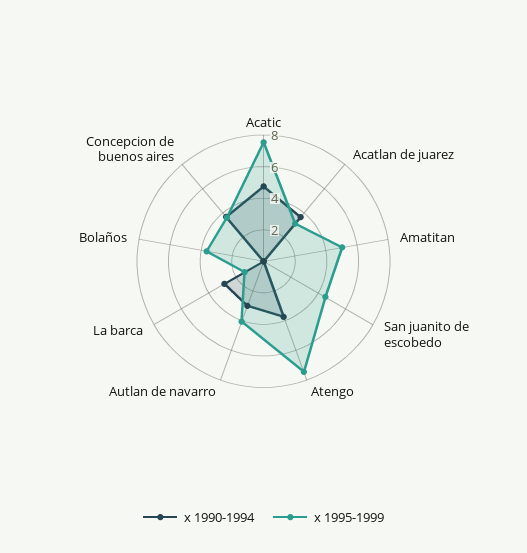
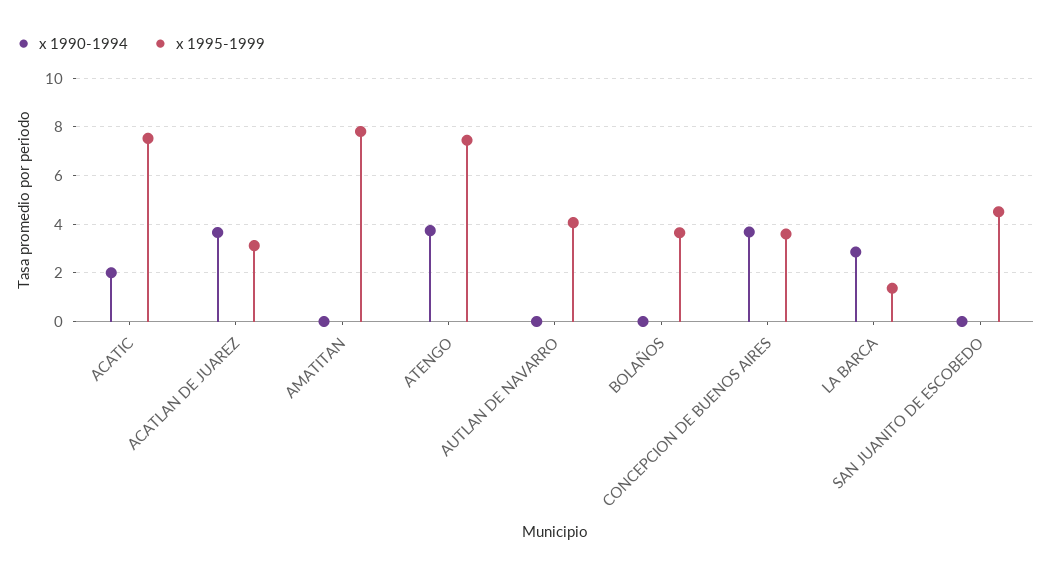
  {
    "x 1990-1994": {
-     "Acatic": 5,
+     "Acatic": 2,
      "Acatlan de juarez": 3.75,
      "Amatitan": 0,
      "San juanito de escobedo": 0,
      "Atengo": 3.75,
-     "Autlan de navarro": 3,
+     "Autlan de navarro": 0,
      "La barca": 2.75,
      "Bolaños": 0,
      "Concepcion de buenos aires": 3.75
    },
    "x 1995-1999": {
      "Acatic": 7.5,
      "Acatlan de juarez": 3,
-     "Amatitan": 5,
+     "Amatitan": 7.75,
      "San juanito de escobedo": 4.5,
      "Atengo": 7.5,
      "Autlan de navarro": 4,
      "La barca": 1.25,
      "Bolaños": 3.75,
      "Concepcion de buenos aires": 3.5
    }
  }

